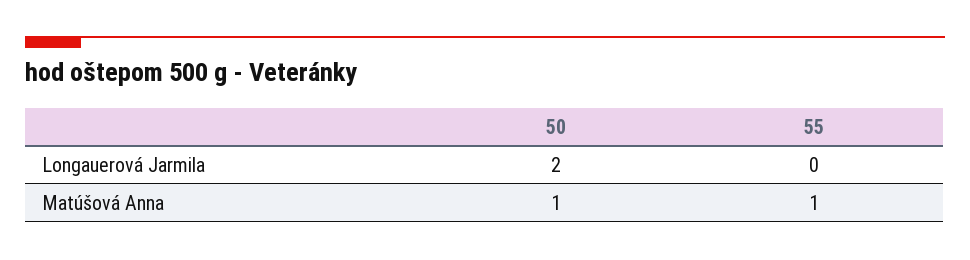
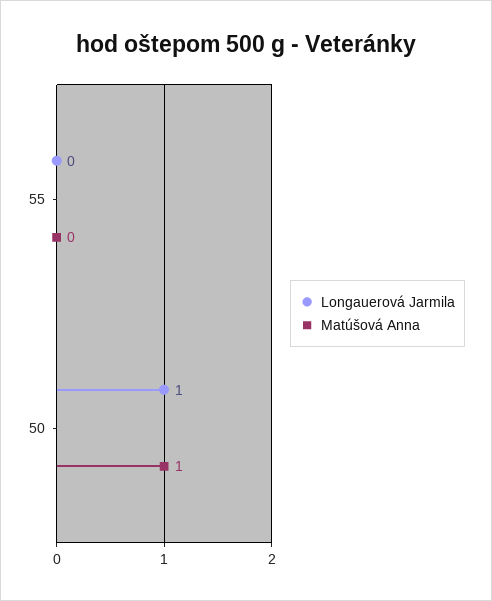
  {
    "Longauerová Jarmila": {
-     "50": 2,
+     "50": 1,
      "55": 0
    },
    "Matúšová Anna": {
      "50": 1,
-     "55": 1
+     "55": 0
    }
  }

